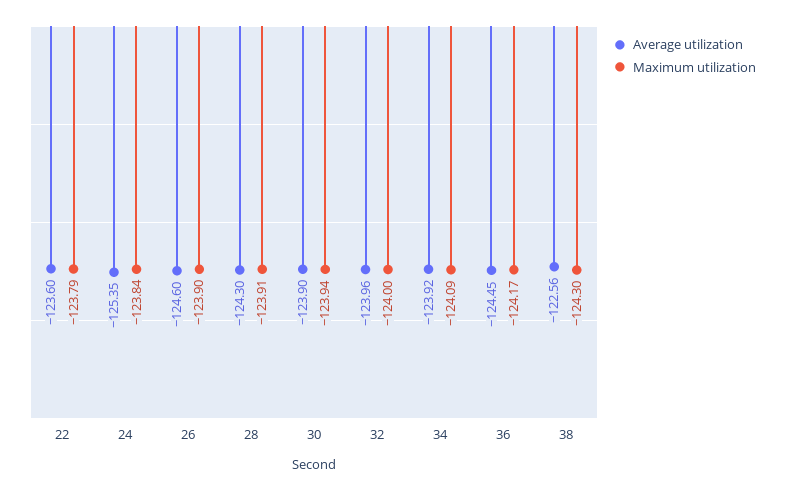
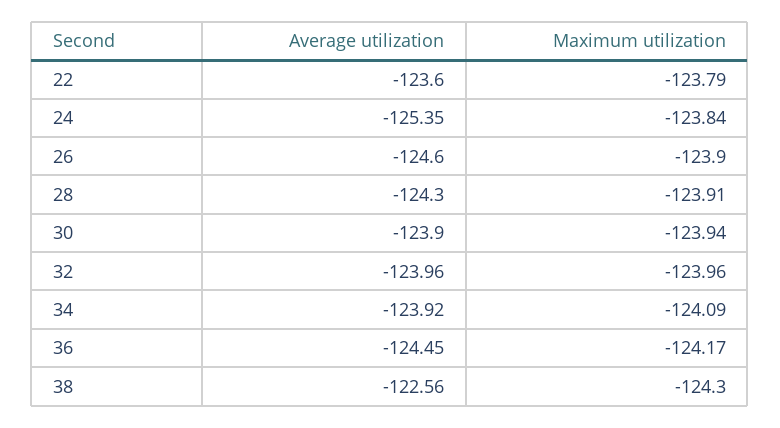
  {
    "Average utilization": {
      "22": -123.6,
      "24": -125.35,
      "26": -124.6,
      "28": -124.3,
      "30": -123.9,
      "32": -123.96,
      "34": -123.92,
      "36": -124.45,
      "38": -122.56
    },
    "Maximum utilization": {
      "22": -123.79,
      "24": -123.84,
      "26": -123.9,
      "28": -123.91,
      "30": -123.94,
-     "32": -124,
+     "32": -123.96,
      "34": -124.09,
      "36": -124.17,
      "38": -124.3
    }
  }

